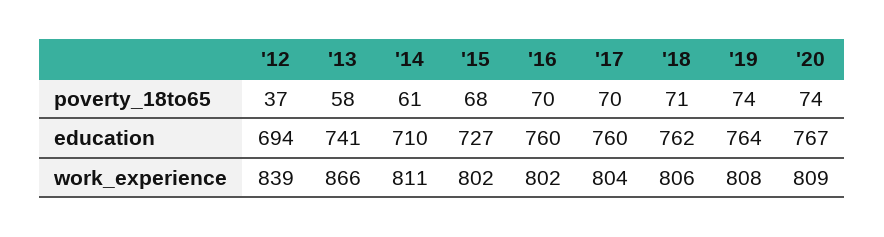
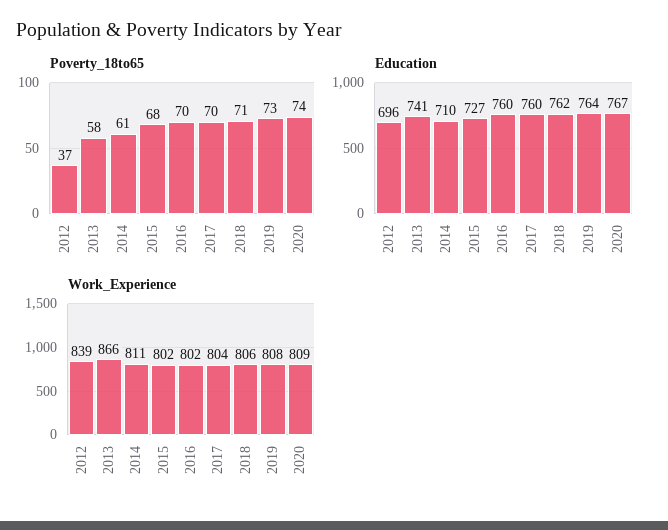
  {
    "poverty_18to65": {
      "'12": 37,
      "'13": 58,
      "'14": 61,
      "'15": 68,
      "'16": 70,
      "'17": 70,
      "'18": 71,
-     "'19": 74,
+     "'19": 73,
      "'20": 74
    },
    "education": {
-     "'12": 694,
+     "'12": 696,
      "'13": 741,
      "'14": 710,
      "'15": 727,
      "'16": 760,
      "'17": 760,
      "'18": 762,
      "'19": 764,
      "'20": 767
    },
    "work_experience": {
      "'12": 839,
      "'13": 866,
      "'14": 811,
      "'15": 802,
      "'16": 802,
      "'17": 804,
      "'18": 806,
      "'19": 808,
      "'20": 809
    }
  }

